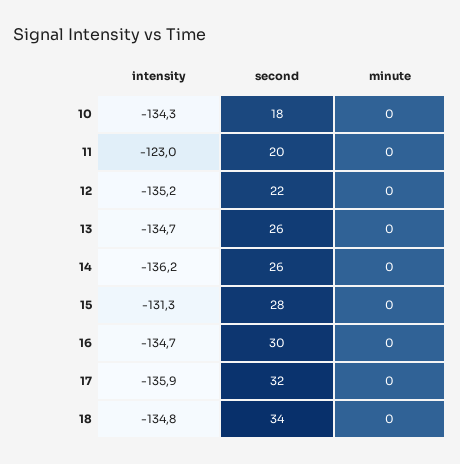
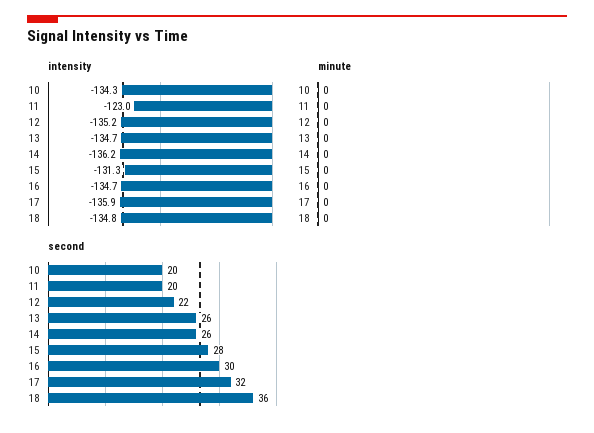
  {
    "intensity": {
      "10": -134.3,
      "11": -123,
      "12": -135.2,
      "13": -134.7,
      "14": -136.2,
      "15": -131.3,
      "16": -134.7,
      "17": -135.9,
      "18": -134.8
    },
    "second": {
-     "10": 18,
+     "10": 20,
      "11": 20,
      "12": 22,
      "13": 26,
      "14": 26,
      "15": 28,
      "16": 30,
      "17": 32,
-     "18": 34
+     "18": 36
    },
    "minute": {
      "10": 0,
      "11": 0,
      "12": 0,
      "13": 0,
      "14": 0,
      "15": 0,
      "16": 0,
      "17": 0,
      "18": 0
    }
  }

